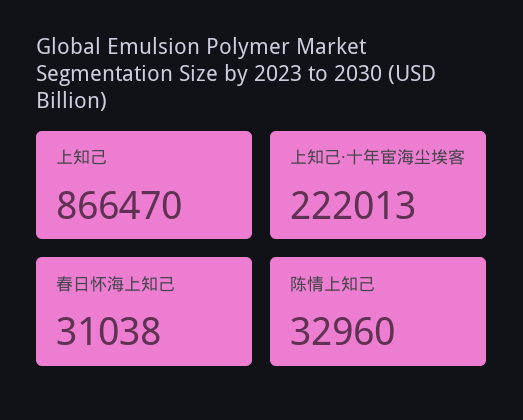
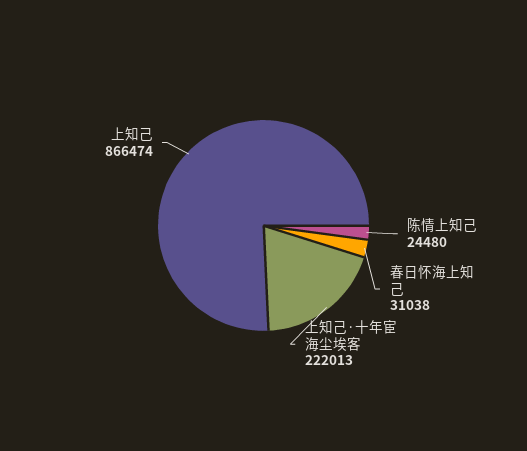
  {
-   "上知己": 866470,
+   "上知己": 866474,
    "上知己·十年宦海尘埃客": 222013,
    "春日怀海上知己": 31038,
-   "陈情上知己": 32960
+   "陈情上知己": 24480
  }

